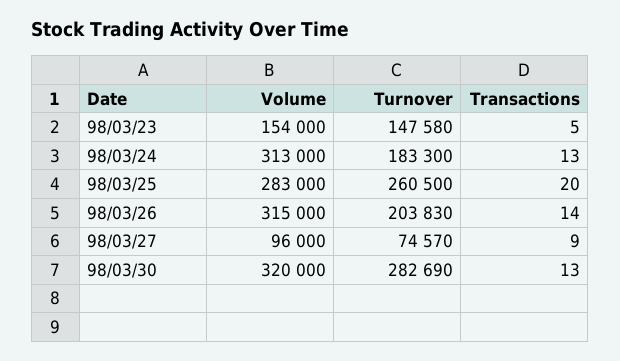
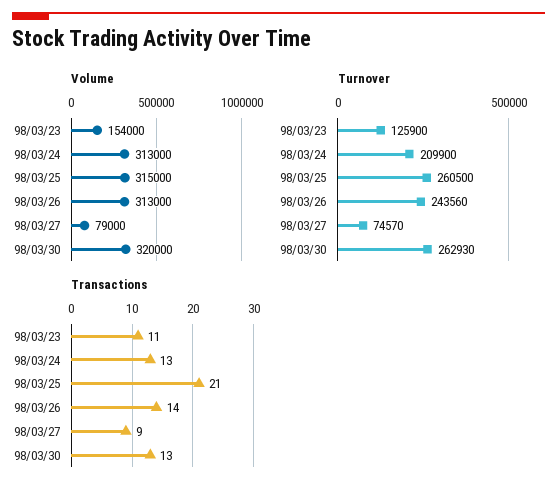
  {
    "Volume": {
      "98/03/23": 154000,
      "98/03/24": 313000,
-     "98/03/25": 283000,
+     "98/03/25": 315000,
-     "98/03/26": 315000,
+     "98/03/26": 313000,
-     "98/03/27": 96000,
+     "98/03/27": 79000,
      "98/03/30": 320000
    },
    "Turnover": {
-     "98/03/23": 147580,
+     "98/03/23": 125900,
-     "98/03/24": 183300,
+     "98/03/24": 209900,
      "98/03/25": 260500,
-     "98/03/26": 203830,
+     "98/03/26": 243560,
      "98/03/27": 74570,
-     "98/03/30": 282690
+     "98/03/30": 262930
    },
    "Transactions": {
-     "98/03/23": 5,
+     "98/03/23": 11,
      "98/03/24": 13,
-     "98/03/25": 20,
+     "98/03/25": 21,
      "98/03/26": 14,
      "98/03/27": 9,
      "98/03/30": 13
    }
  }

